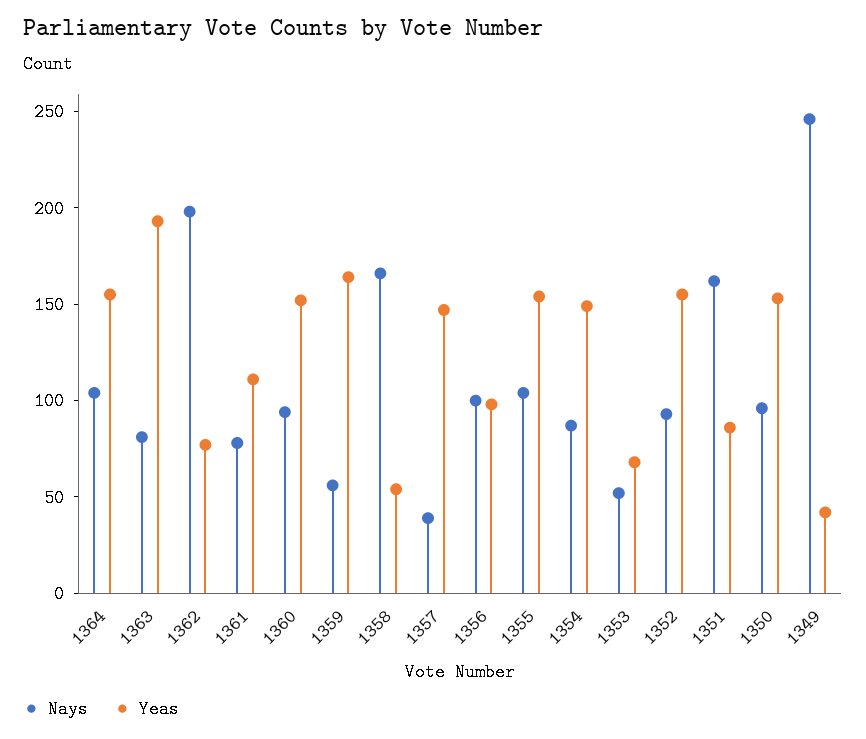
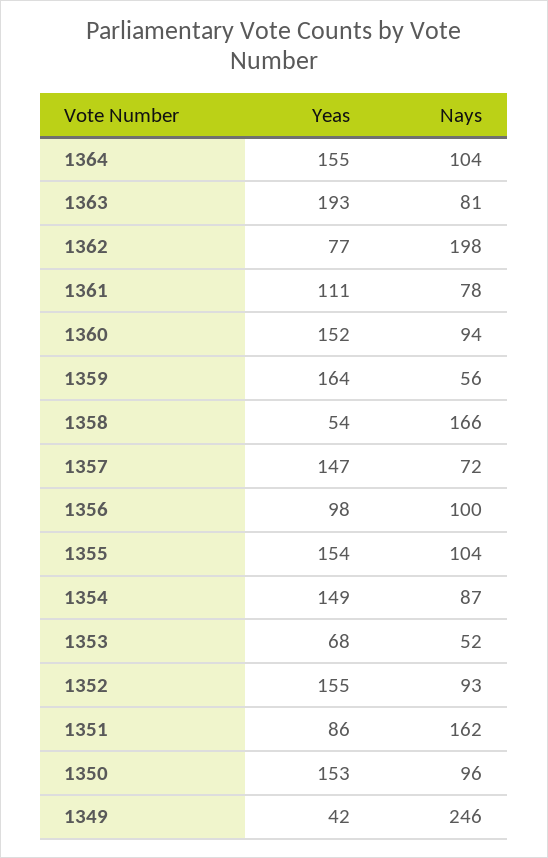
  {
    "Nays": {
      "1364": 104,
      "1363": 81,
      "1362": 198,
      "1361": 78,
      "1360": 94,
      "1359": 56,
      "1358": 166,
-     "1357": 40,
+     "1357": 72,
      "1356": 100,
      "1355": 104,
      "1354": 87,
      "1353": 52,
      "1352": 93,
      "1351": 162,
      "1350": 96,
      "1349": 246
    },
    "Yeas": {
      "1364": 155,
      "1363": 193,
      "1362": 77,
      "1361": 111,
      "1360": 152,
      "1359": 164,
      "1358": 54,
      "1357": 147,
      "1356": 98,
      "1355": 154,
      "1354": 149,
      "1353": 68,
      "1352": 155,
      "1351": 86,
      "1350": 153,
      "1349": 42
    }
  }

